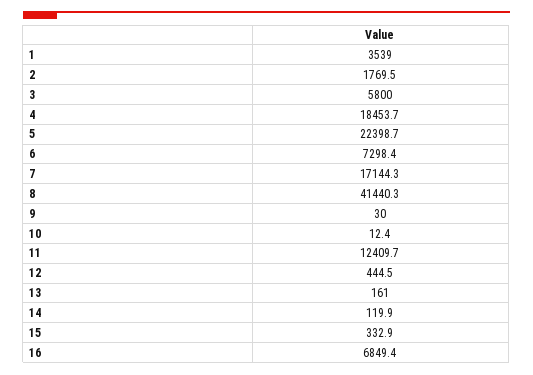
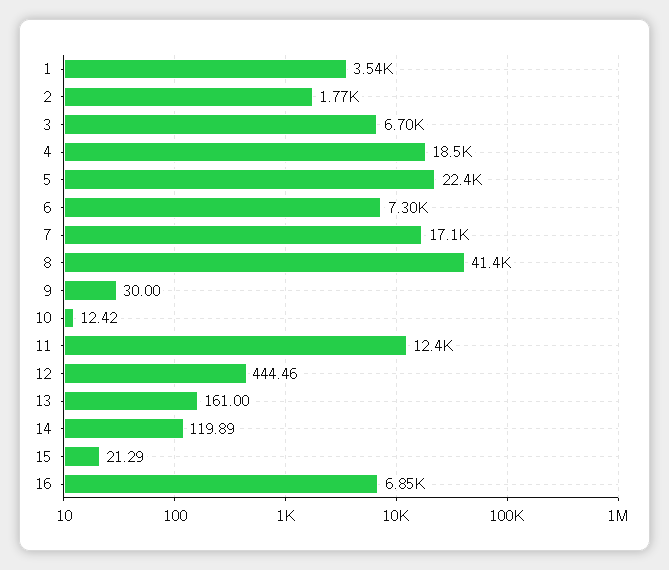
  {
    "1": 3539,
    "2": 1769.5,
-   "3": 5800,
+   "3": 6700,
    "4": 18453.7,
    "5": 22398.7,
    "6": 7298.4,
    "7": 17144.3,
    "8": 41440.3,
    "9": 30,
    "10": 12.42,
    "11": 12409.7,
    "12": 444.46,
    "13": 161,
    "14": 119.89,
-   "15": 332.9,
+   "15": 21.29,
    "16": 6849.4
  }

